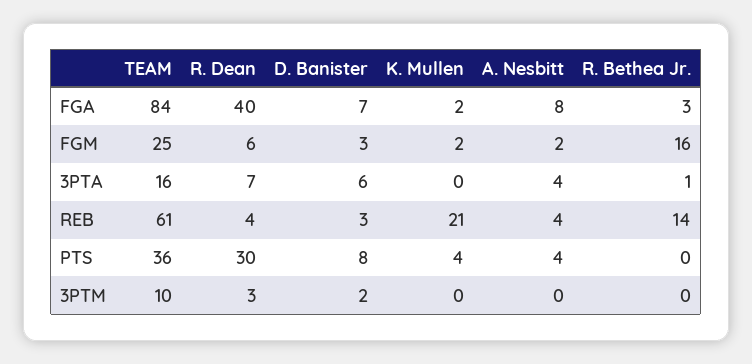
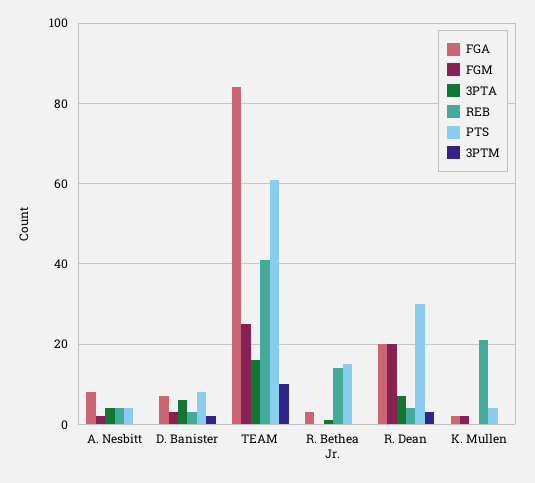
  {
    "FGA": {
      "TEAM": 84,
-     "R. Dean": 40,
+     "R. Dean": 20,
      "D. Banister": 7,
      "K. Mullen": 2,
      "A. Nesbitt": 8,
      "R. Bethea Jr.": 3
    },
    "FGM": {
      "TEAM": 25,
-     "R. Dean": 6,
+     "R. Dean": 20,
      "D. Banister": 3,
      "K. Mullen": 2,
      "A. Nesbitt": 2,
-     "R. Bethea Jr.": 16
+     "R. Bethea Jr.": 0
    },
    "3PTA": {
      "TEAM": 16,
      "R. Dean": 7,
      "D. Banister": 6,
      "K. Mullen": 0,
      "A. Nesbitt": 4,
      "R. Bethea Jr.": 1
    },
    "REB": {
-     "TEAM": 61,
+     "TEAM": 40,
      "R. Dean": 4,
      "D. Banister": 3,
      "K. Mullen": 21,
      "A. Nesbitt": 4,
      "R. Bethea Jr.": 14
    },
    "PTS": {
-     "TEAM": 36,
+     "TEAM": 60,
      "R. Dean": 30,
      "D. Banister": 8,
      "K. Mullen": 4,
      "A. Nesbitt": 4,
-     "R. Bethea Jr.": 0
+     "R. Bethea Jr.": 15
    },
    "3PTM": {
      "TEAM": 10,
      "R. Dean": 3,
      "D. Banister": 2,
      "K. Mullen": 0,
      "A. Nesbitt": 0,
      "R. Bethea Jr.": 0
    }
  }

